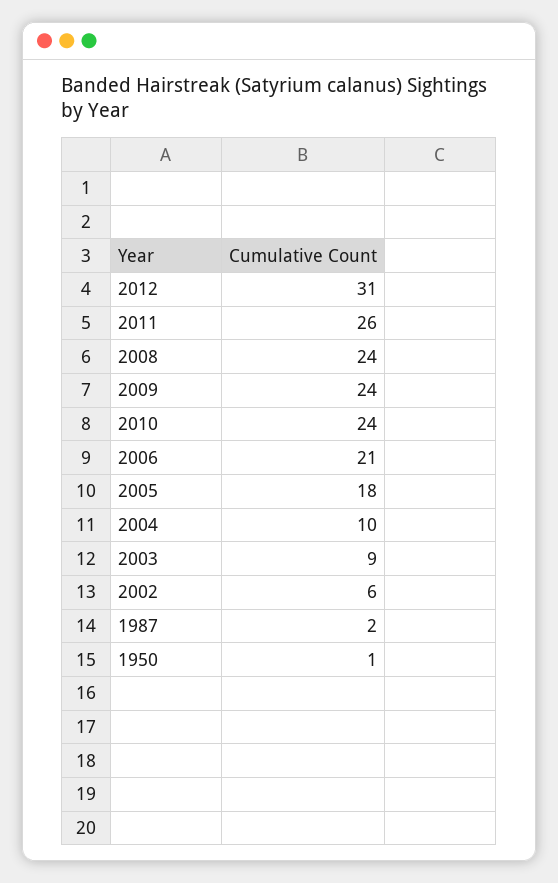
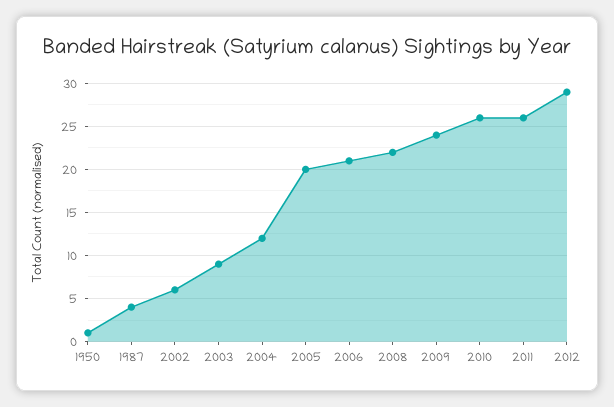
  {
-   "2012": 31,
+   "2012": 29,
    "2011": 26,
-   "2008": 24,
+   "2008": 22,
    "2009": 24,
-   "2010": 24,
+   "2010": 26,
    "2006": 21,
-   "2005": 18,
+   "2005": 20,
-   "2004": 10,
+   "2004": 12,
    "2003": 9,
    "2002": 6,
-   "1987": 2,
+   "1987": 4,
    "1950": 1
  }

